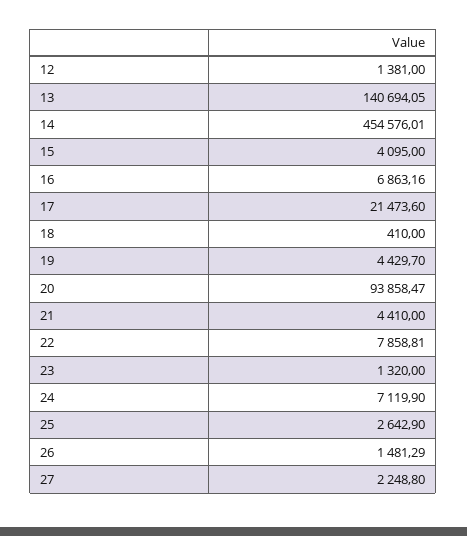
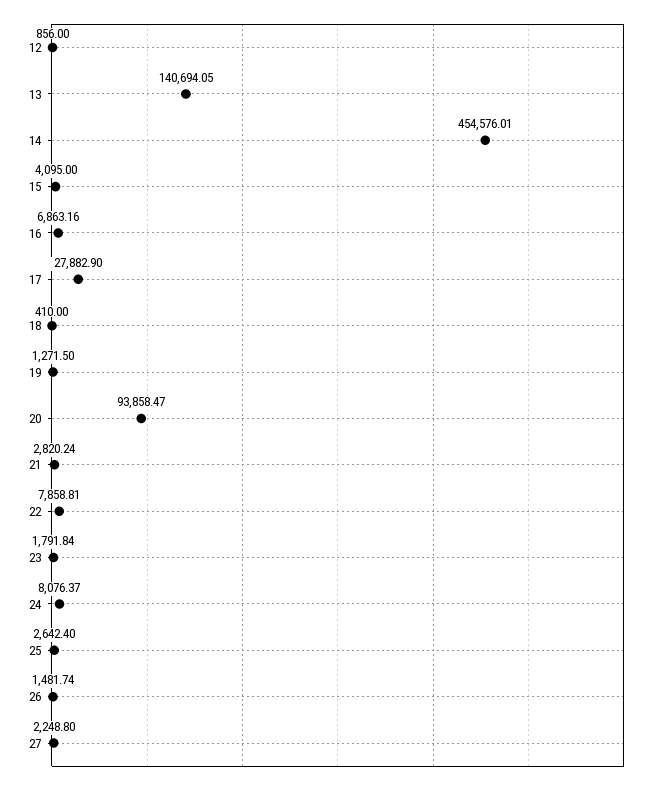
  {
-   "12": 1381,
+   "12": 856,
    "13": 140694.05,
    "14": 454576.01,
    "15": 4095,
    "16": 6863.16,
-   "17": 21473.6,
+   "17": 27882.9,
    "18": 410,
-   "19": 4429.7,
+   "19": 1271.5,
    "20": 93858.47,
-   "21": 4410,
+   "21": 2820.24,
    "22": 7858.81,
-   "23": 1320,
+   "23": 1791.84,
-   "24": 7119.9,
+   "24": 8076.37,
-   "25": 2642.9,
+   "25": 2642.4,
-   "26": 1481.29,
+   "26": 1481.74,
    "27": 2248.8
  }

